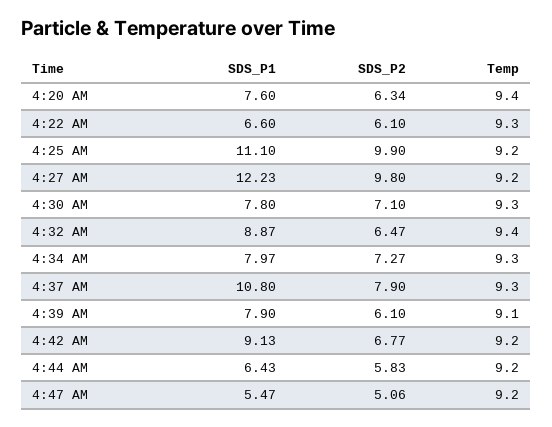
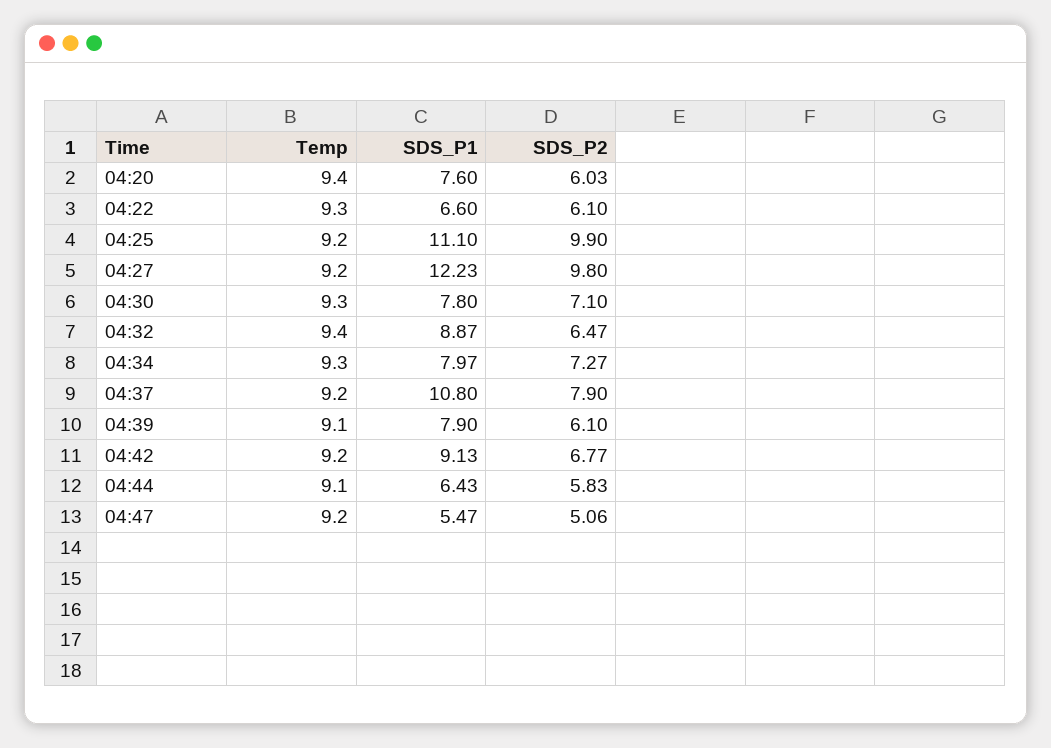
  {
    "SDS_P1": {
      "4:20 AM": 7.6,
      "4:22 AM": 6.6,
      "4:25 AM": 11.1,
      "4:27 AM": 12.23,
      "4:30 AM": 7.8,
      "4:32 AM": 8.87,
      "4:34 AM": 7.97,
      "4:37 AM": 10.8,
      "4:39 AM": 7.9,
      "4:42 AM": 9.13,
      "4:44 AM": 6.43,
      "4:47 AM": 5.47
    },
    "SDS_P2": {
-     "4:20 AM": 6.34,
+     "4:20 AM": 6.03,
      "4:22 AM": 6.1,
      "4:25 AM": 9.9,
      "4:27 AM": 9.8,
      "4:30 AM": 7.1,
      "4:32 AM": 6.47,
      "4:34 AM": 7.27,
      "4:37 AM": 7.9,
      "4:39 AM": 6.1,
      "4:42 AM": 6.77,
      "4:44 AM": 5.83,
      "4:47 AM": 5.06
    },
    "Temp": {
      "4:20 AM": 9.4,
      "4:22 AM": 9.3,
      "4:25 AM": 9.2,
      "4:27 AM": 9.2,
      "4:30 AM": 9.3,
      "4:32 AM": 9.4,
      "4:34 AM": 9.3,
-     "4:37 AM": 9.3,
+     "4:37 AM": 9.2,
      "4:39 AM": 9.1,
      "4:42 AM": 9.2,
-     "4:44 AM": 9.2,
+     "4:44 AM": 9.1,
      "4:47 AM": 9.2
    }
  }

